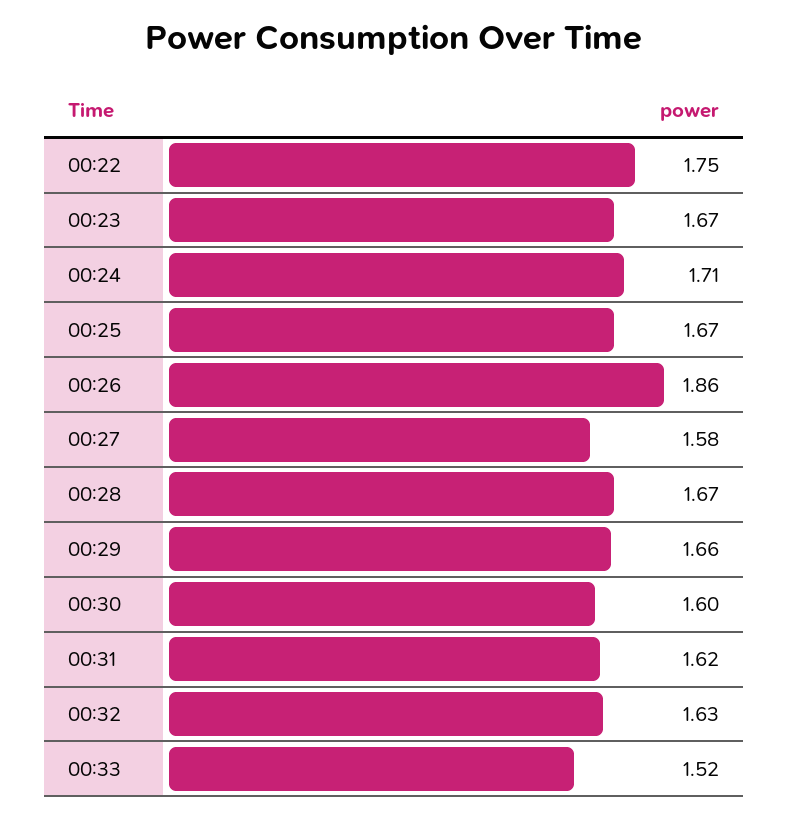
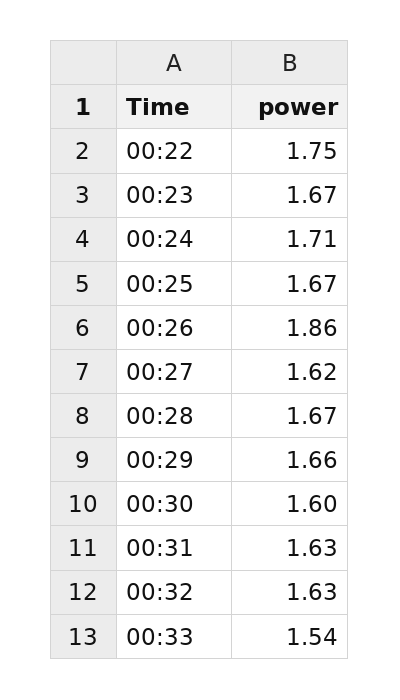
  {
    "00:22": 1.75,
    "00:23": 1.67,
    "00:24": 1.71,
    "00:25": 1.67,
    "00:26": 1.86,
-   "00:27": 1.58,
+   "00:27": 1.62,
    "00:28": 1.67,
    "00:29": 1.66,
    "00:30": 1.6,
-   "00:31": 1.62,
+   "00:31": 1.63,
    "00:32": 1.63,
-   "00:33": 1.52
+   "00:33": 1.54
  }

